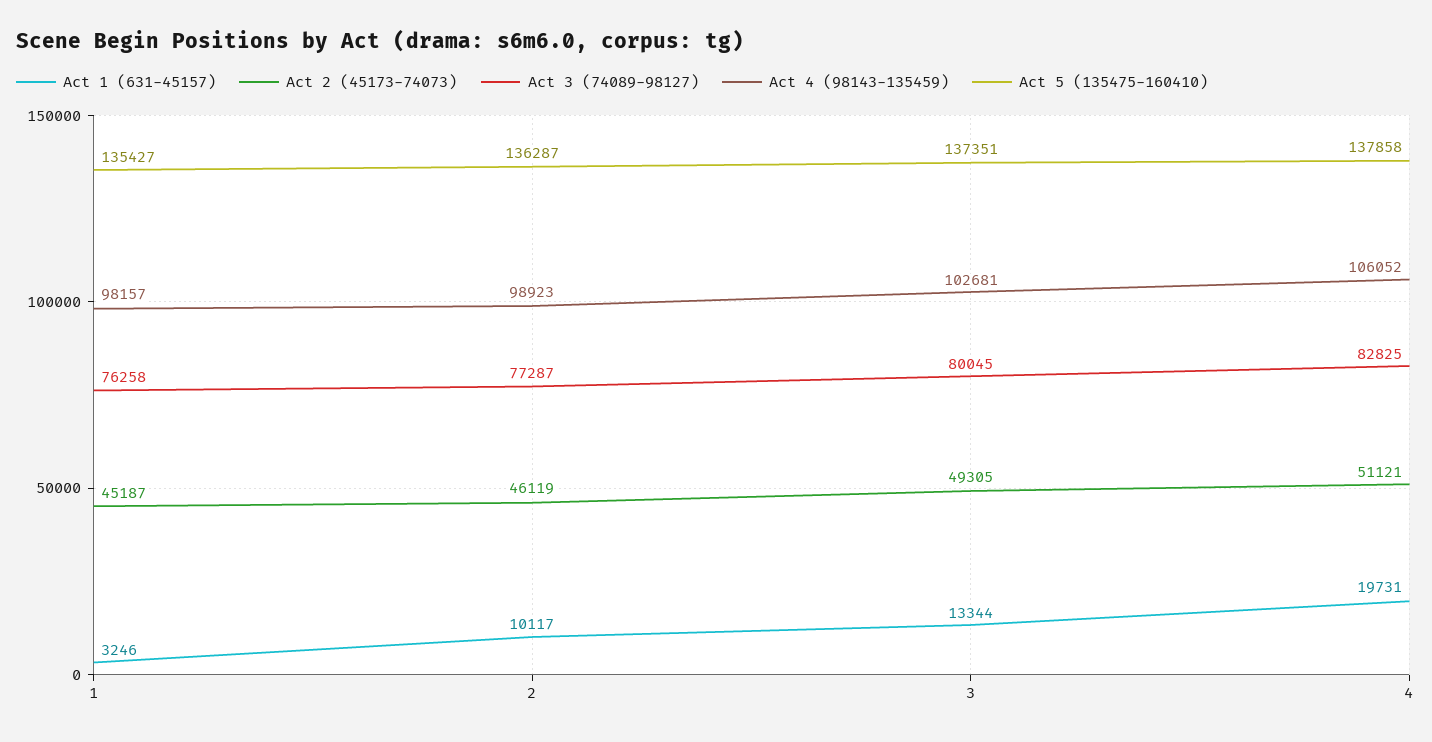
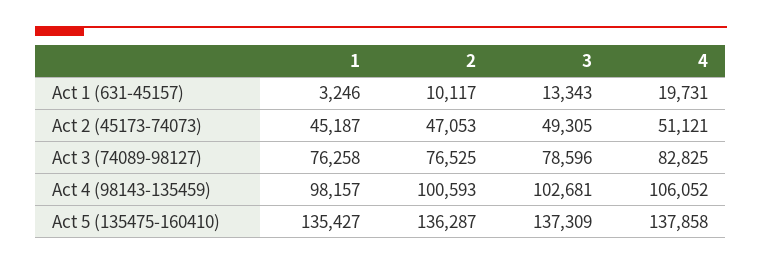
  {
    "Act 1 (631-45157)": {
      "1": 3246,
      "2": 10117,
-     "3": 13344,
+     "3": 13343,
      "4": 19731
    },
    "Act 2 (45173-74073)": {
      "1": 45187,
-     "2": 46119,
+     "2": 47053,
      "3": 49305,
      "4": 51121
    },
    "Act 3 (74089-98127)": {
      "1": 76258,
-     "2": 77287,
+     "2": 76525,
-     "3": 80045,
+     "3": 78596,
      "4": 82825
    },
    "Act 4 (98143-135459)": {
      "1": 98157,
-     "2": 98923,
+     "2": 100593,
      "3": 102681,
      "4": 106052
    },
    "Act 5 (135475-160410)": {
      "1": 135427,
      "2": 136287,
-     "3": 137351,
+     "3": 137309,
      "4": 137858
    }
  }

